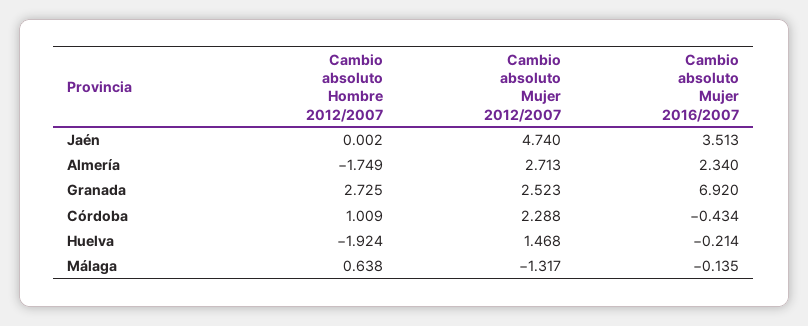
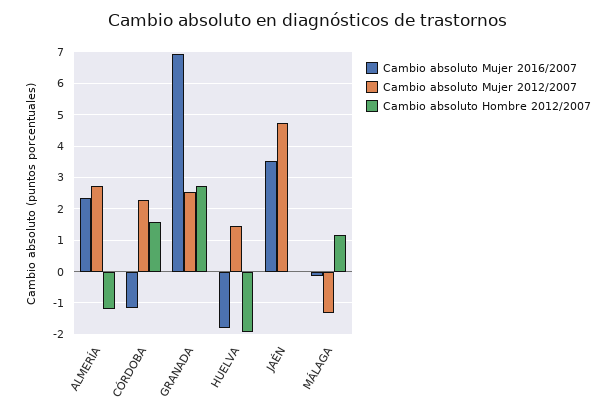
  {
    "Cambio absoluto Hombre 2012/2007": {
      "Jaén": 0.002,
-     "Almería": -1.749,
+     "Almería": -1.2,
      "Granada": 2.725,
-     "Córdoba": 1.009,
+     "Córdoba": 1.6,
      "Huelva": -1.924,
-     "Málaga": 0.638
+     "Málaga": 1.2
    },
    "Cambio absoluto Mujer 2012/2007": {
      "Jaén": 4.74,
      "Almería": 2.713,
      "Granada": 2.523,
      "Córdoba": 2.288,
      "Huelva": 1.468,
      "Málaga": -1.317
    },
    "Cambio absoluto Mujer 2016/2007": {
      "Jaén": 3.513,
      "Almería": 2.34,
      "Granada": 6.92,
-     "Córdoba": -0.434,
+     "Córdoba": -1.2,
-     "Huelva": -0.214,
+     "Huelva": -1.8,
      "Málaga": -0.135
    }
  }

